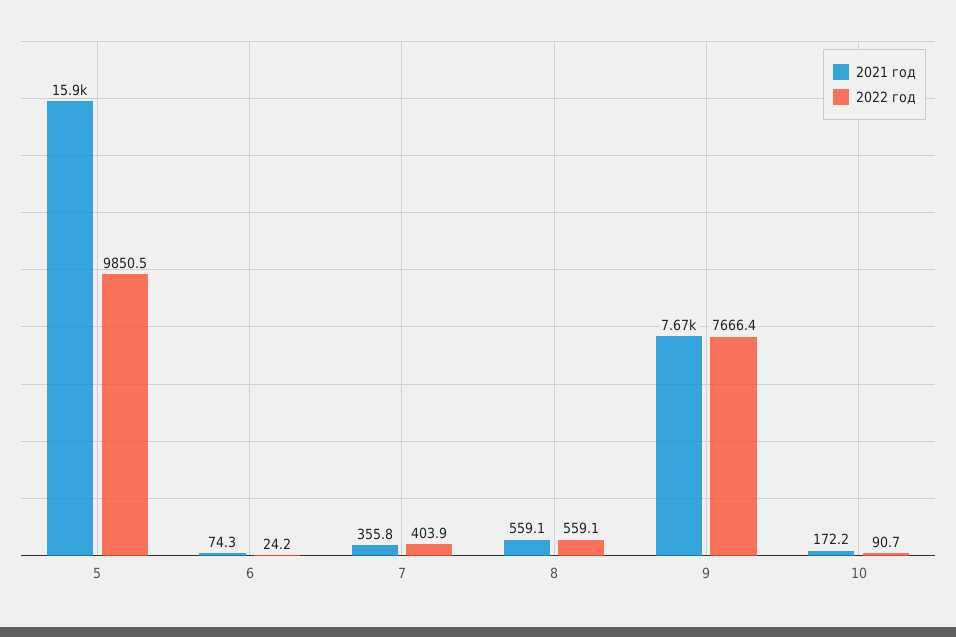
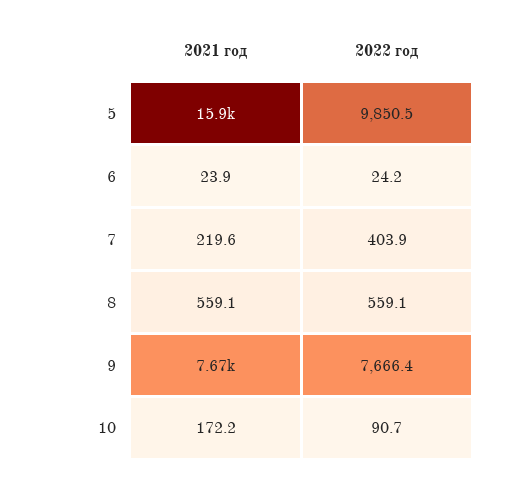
  {
    "2021 год": {
      "5": 15900,
-     "6": 74.3,
+     "6": 23.9,
-     "7": 355.8,
+     "7": 219.6,
      "8": 559.1,
      "9": 7670,
      "10": 172.2
    },
    "2022 год": {
      "5": 9850.5,
      "6": 24.2,
      "7": 403.9,
      "8": 559.1,
      "9": 7666.4,
      "10": 90.7
    }
  }

